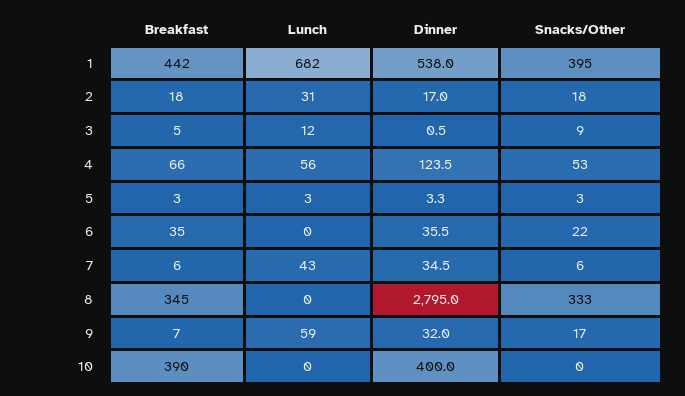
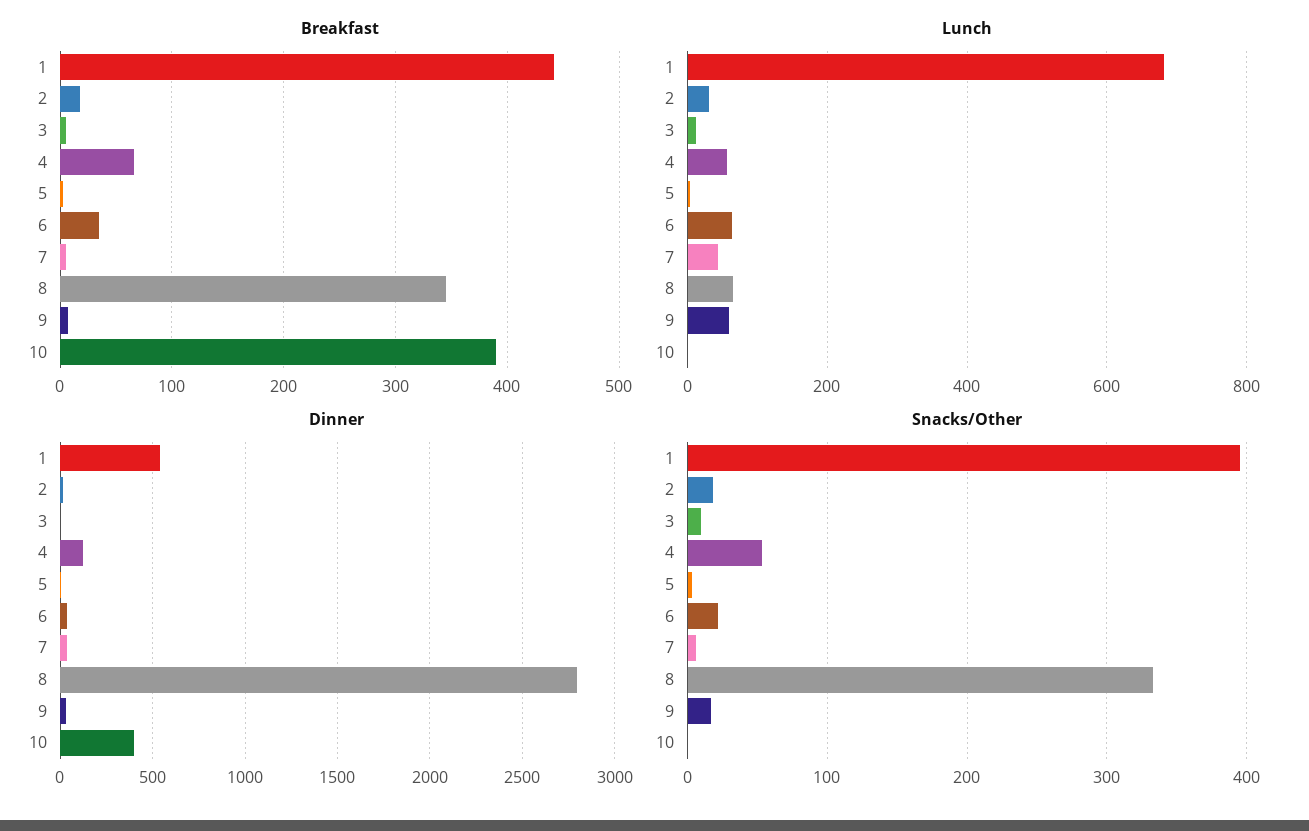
  {
    "Breakfast": {
      "1": 442,
      "2": 18,
      "3": 5,
      "4": 66,
      "5": 3,
      "6": 35,
      "7": 6,
      "8": 345,
      "9": 7,
      "10": 390
    },
    "Lunch": {
      "1": 682,
      "2": 31,
      "3": 12,
      "4": 56,
      "5": 3,
-     "6": 0,
+     "6": 60,
      "7": 43,
-     "8": 0,
+     "8": 60,
      "9": 59,
      "10": 0
    },
    "Dinner": {
      "1": 538,
      "2": 17,
      "3": 0.5,
      "4": 123.5,
      "5": 3.3,
      "6": 35.5,
      "7": 34.5,
      "8": 2795,
      "9": 32,
      "10": 400
    },
    "Snacks/Other": {
      "1": 395,
      "2": 18,
      "3": 9,
      "4": 53,
      "5": 3,
      "6": 22,
      "7": 6,
      "8": 333,
      "9": 17,
      "10": 0
    }
  }

